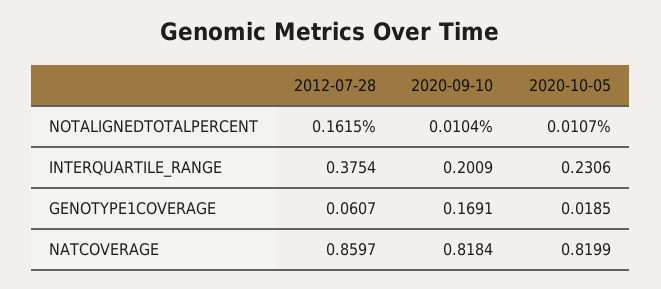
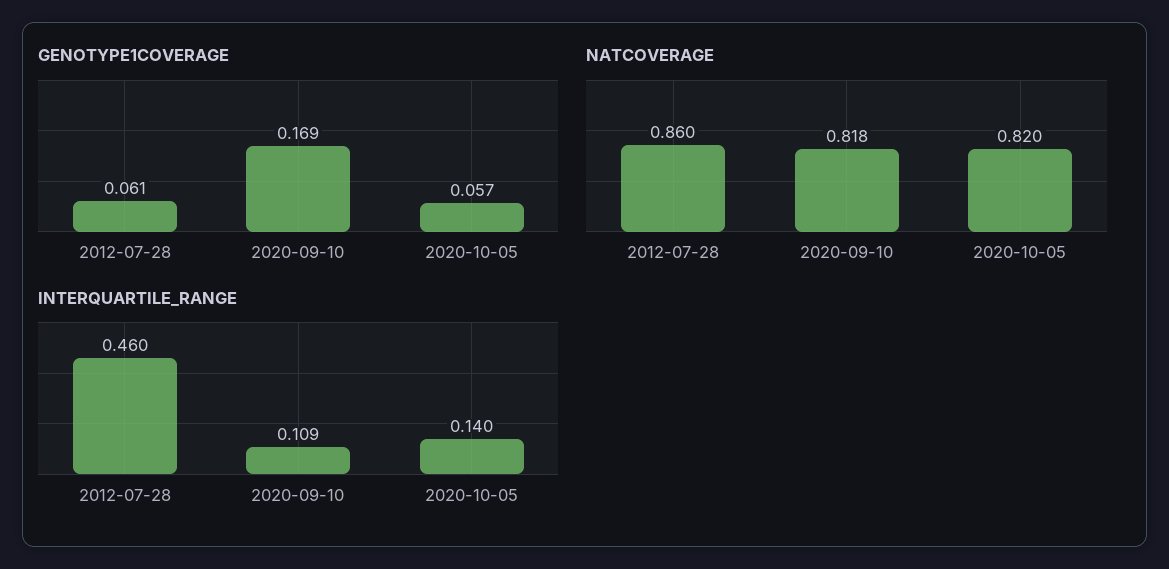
  {
-   "NOTALIGNEDTOTALPERCENT": {
-     "2012-07-28": 0.1615,
-     "2020-09-10": 0.0104,
-     "2020-10-05": 0.0107
-   },
    "INTERQUARTILE_RANGE": {
-     "2012-07-28": 0.3754,
+     "2012-07-28": 0.46,
-     "2020-09-10": 0.2009,
+     "2020-09-10": 0.109,
-     "2020-10-05": 0.2306
+     "2020-10-05": 0.14
    },
    "GENOTYPE1COVERAGE": {
      "2012-07-28": 0.0607,
      "2020-09-10": 0.1691,
-     "2020-10-05": 0.0185
+     "2020-10-05": 0.057
    },
    "NATCOVERAGE": {
      "2012-07-28": 0.8597,
      "2020-09-10": 0.8184,
      "2020-10-05": 0.8199
    }
  }

